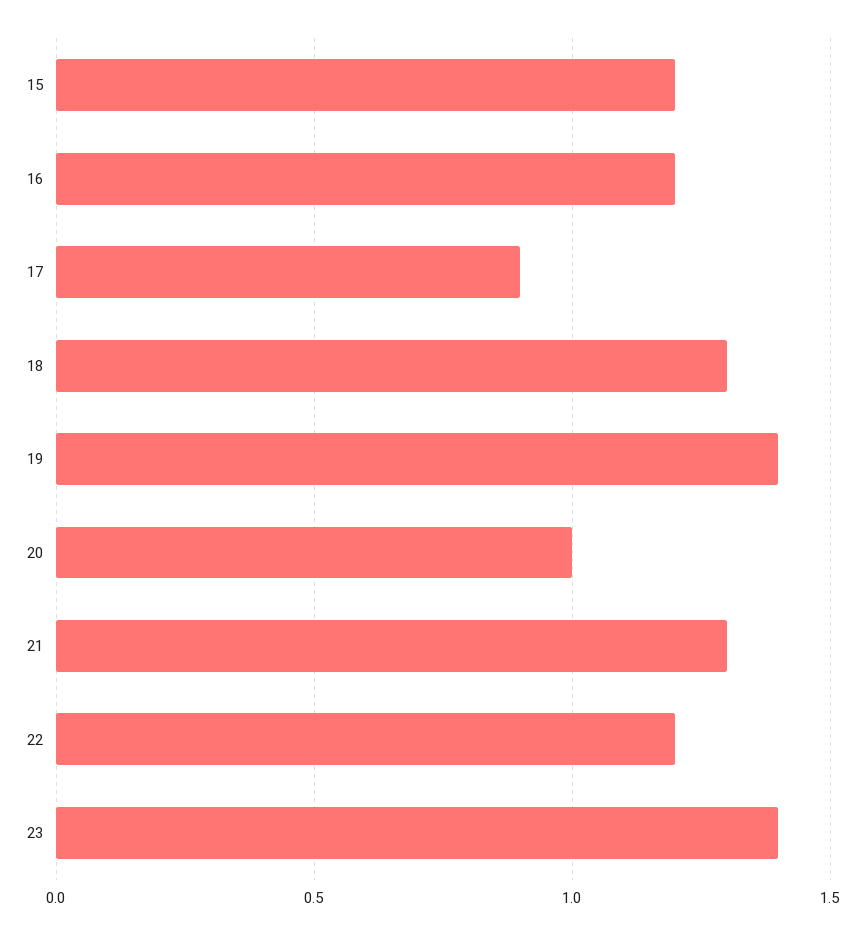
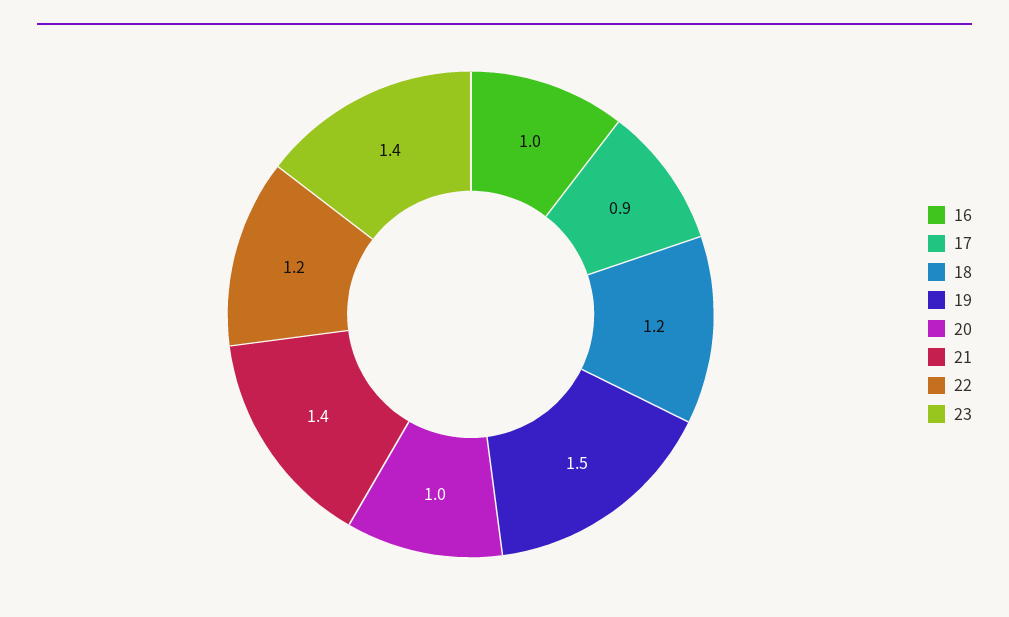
  {
-   "15": 1.2,
-   "16": 1.2,
+   "16": 1,
    "17": 0.9,
-   "18": 1.3,
+   "18": 1.2,
-   "19": 1.4,
+   "19": 1.5,
    "20": 1,
-   "21": 1.3,
+   "21": 1.4,
    "22": 1.2,
    "23": 1.4
  }

